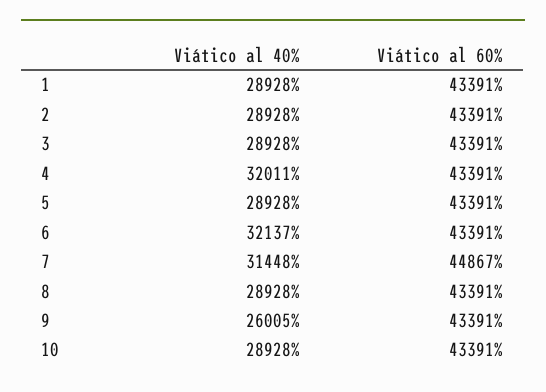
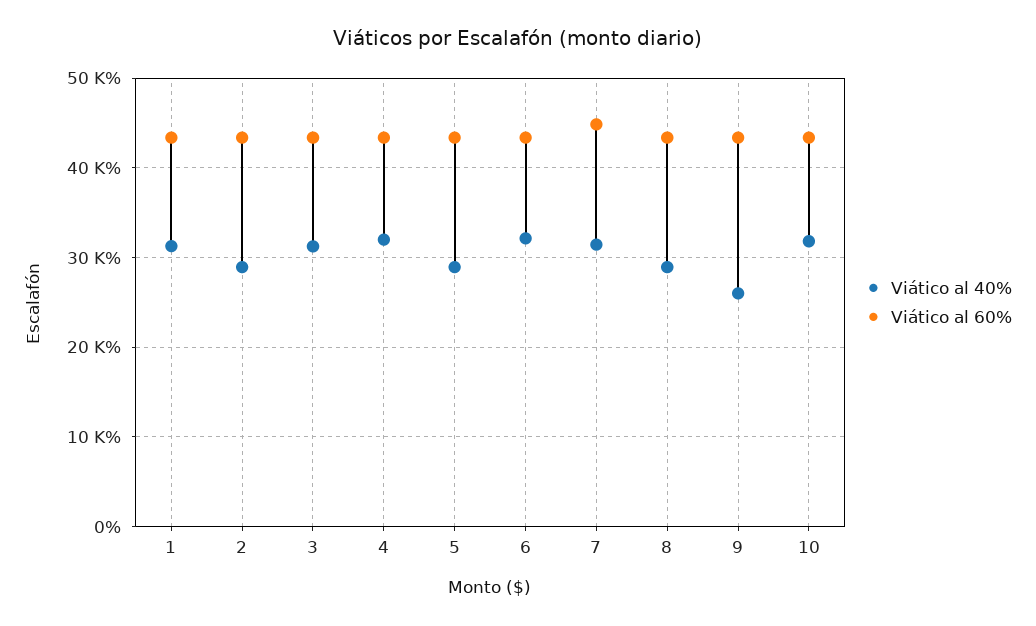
  {
    "Viático al 40%": {
-     "1": 28928,
+     "1": 31000,
      "2": 28928,
-     "3": 28928,
+     "3": 31000,
      "4": 32011,
      "5": 28928,
      "6": 32137,
      "7": 31448,
      "8": 28928,
      "9": 26005,
-     "10": 28928
+     "10": 32000
    },
    "Viático al 60%": {
      "1": 43391,
      "2": 43391,
      "3": 43391,
      "4": 43391,
      "5": 43391,
      "6": 43391,
      "7": 44867,
      "8": 43391,
      "9": 43391,
      "10": 43391
    }
  }

